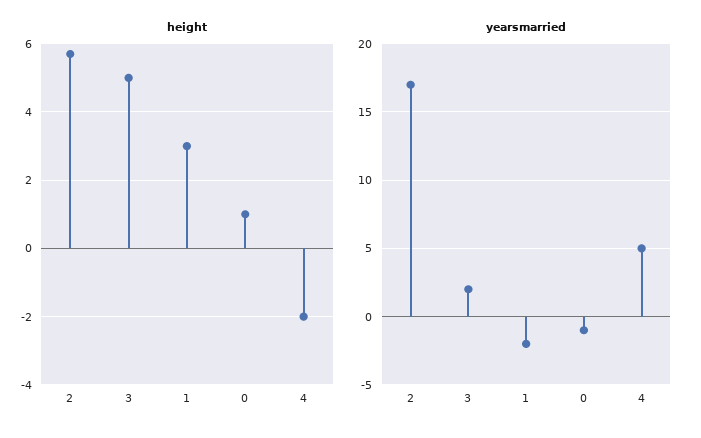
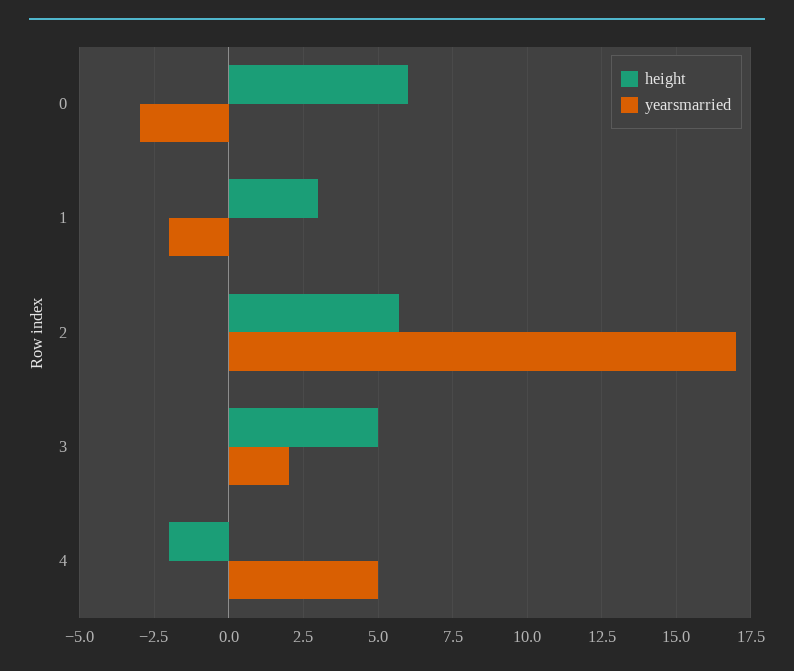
  {
    "height": {
      "2": 5.5,
      "3": 5,
      "1": 3,
-     "0": 1,
+     "0": 6,
      "4": -2
    },
    "yearsmarried": {
      "2": 17,
      "3": 2,
      "1": -2,
-     "0": -1,
+     "0": -3,
      "4": 5
    }
  }

